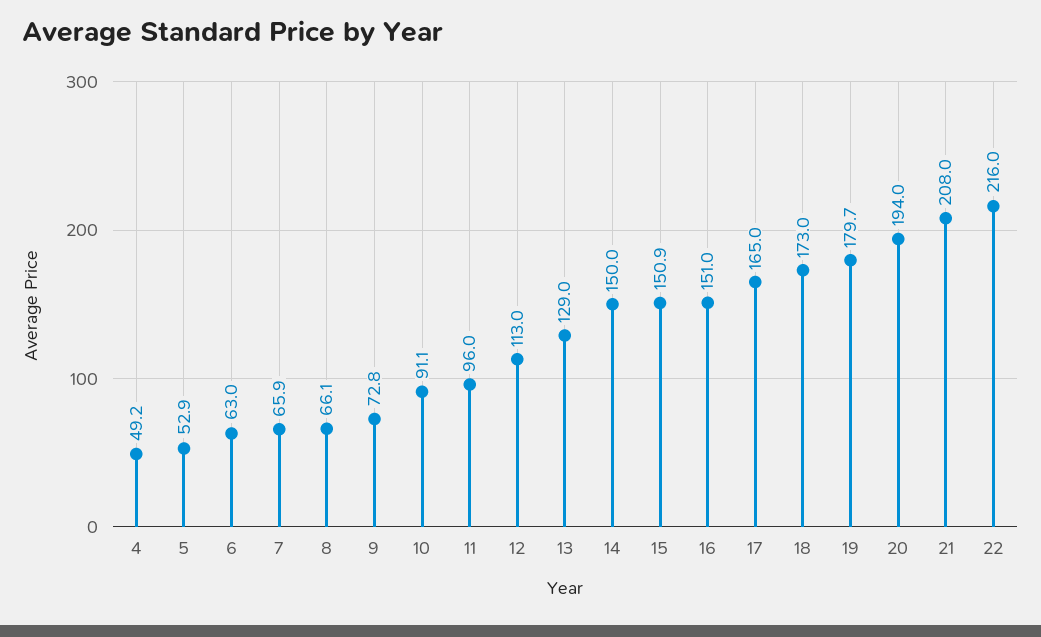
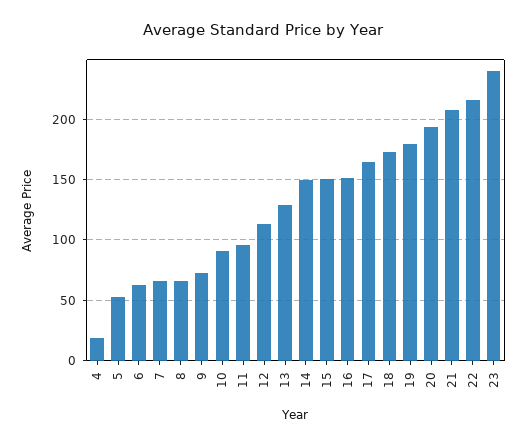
  {
-   "4": 49.2,
+   "4": 20,
    "5": 52.9,
    "6": 63,
    "7": 65.9,
    "8": 66.1,
    "9": 72.8,
    "10": 91.1,
    "11": 96,
    "12": 113,
    "13": 129,
    "14": 150,
    "15": 150.9,
    "16": 151,
    "17": 165,
    "18": 173,
    "19": 179.7,
    "20": 194,
    "21": 208,
-   "22": 216
+   "22": 216,
+   "23": 240
  }

